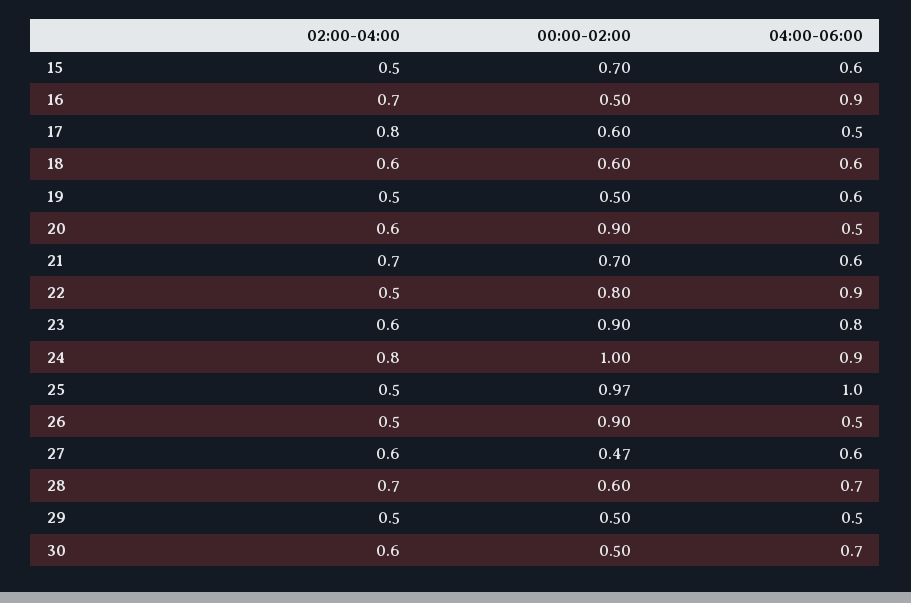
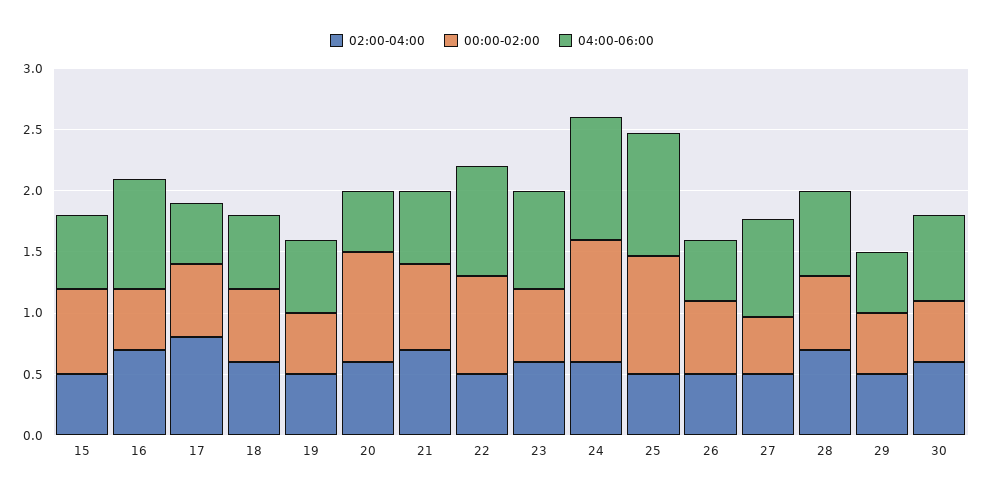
  {
    "02:00-04:00": {
      "15": 0.5,
      "16": 0.7,
      "17": 0.8,
      "18": 0.6,
      "19": 0.5,
      "20": 0.6,
      "21": 0.7,
      "22": 0.5,
      "23": 0.6,
-     "24": 0.8,
+     "24": 0.6,
      "25": 0.5,
      "26": 0.5,
-     "27": 0.6,
+     "27": 0.5,
      "28": 0.7,
      "29": 0.5,
      "30": 0.6
    },
    "00:00-02:00": {
      "15": 0.7,
      "16": 0.5,
      "17": 0.6,
      "18": 0.6,
      "19": 0.5,
      "20": 0.9,
      "21": 0.7,
      "22": 0.8,
-     "23": 0.9,
+     "23": 0.6,
      "24": 1,
      "25": 0.97,
-     "26": 0.9,
+     "26": 0.6,
      "27": 0.47,
      "28": 0.6,
      "29": 0.5,
      "30": 0.5
    },
    "04:00-06:00": {
      "15": 0.6,
      "16": 0.9,
      "17": 0.5,
      "18": 0.6,
      "19": 0.6,
      "20": 0.5,
      "21": 0.6,
      "22": 0.9,
      "23": 0.8,
-     "24": 0.9,
+     "24": 1,
      "25": 1,
      "26": 0.5,
-     "27": 0.6,
+     "27": 0.8,
      "28": 0.7,
      "29": 0.5,
      "30": 0.7
    }
  }

